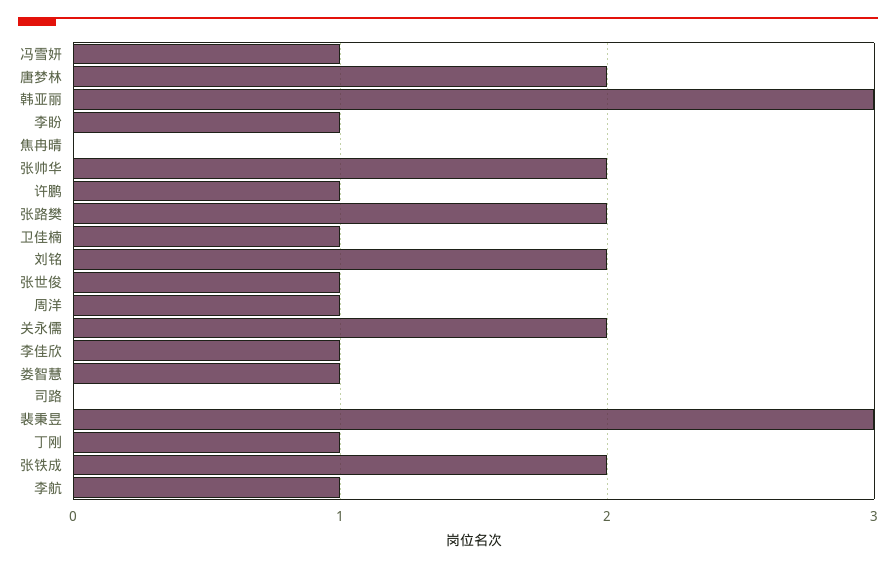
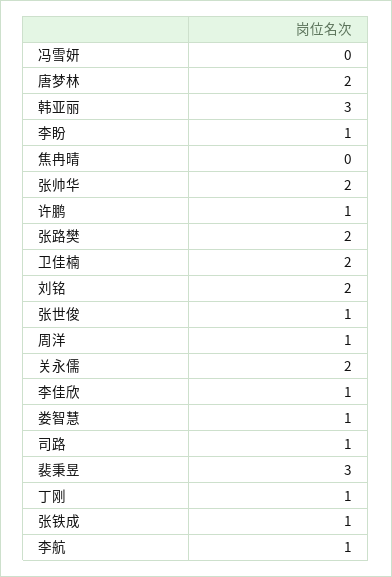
  {
-   "冯雪妍": 1,
+   "冯雪妍": 0,
    "唐梦林": 2,
    "韩亚丽": 3,
    "李盼": 1,
    "焦冉晴": 0,
    "张帅华": 2,
    "许鹏": 1,
    "张路樊": 2,
-   "卫佳楠": 1,
+   "卫佳楠": 2,
    "刘铭": 2,
    "张世俊": 1,
    "周洋": 1,
    "关永儒": 2,
    "李佳欣": 1,
    "娄智慧": 1,
-   "司路": 0,
+   "司路": 1,
    "裴秉昱": 3,
    "丁刚": 1,
-   "张铁成": 2,
+   "张铁成": 1,
    "李航": 1
  }

